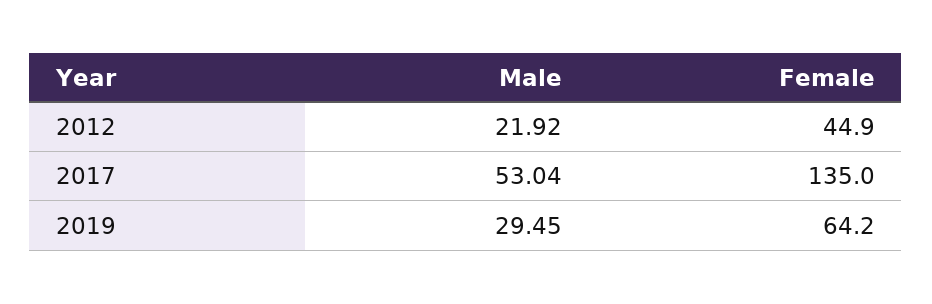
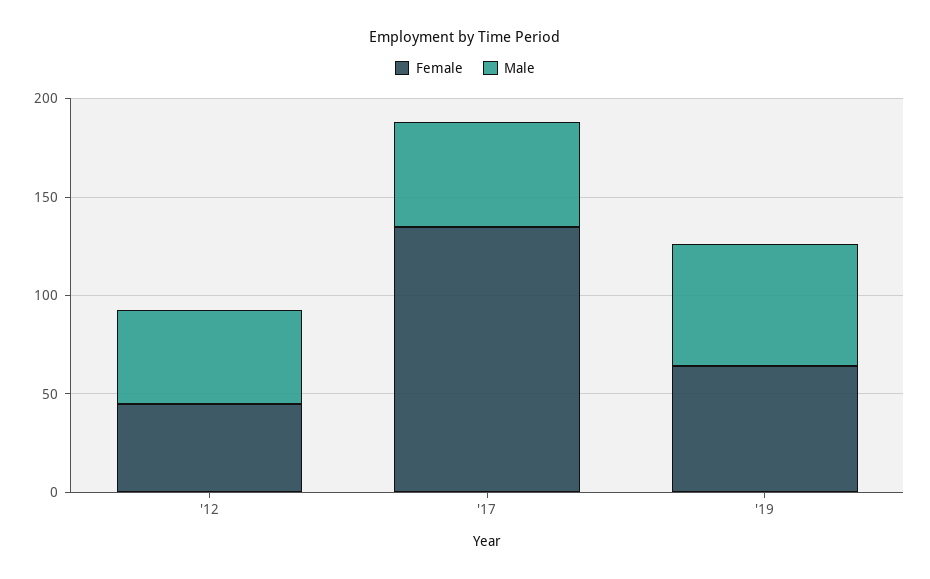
  {
    "Male": {
-     "2012": 21.92,
+     "2012": 50,
      "2017": 53.04,
-     "2019": 29.45
+     "2019": 60
    },
    "Female": {
      "2012": 44.9,
      "2017": 135,
      "2019": 64.2
    }
  }

